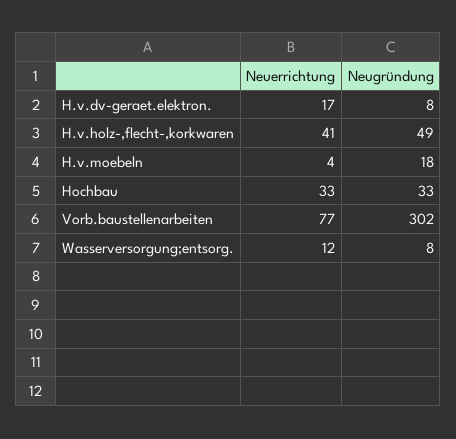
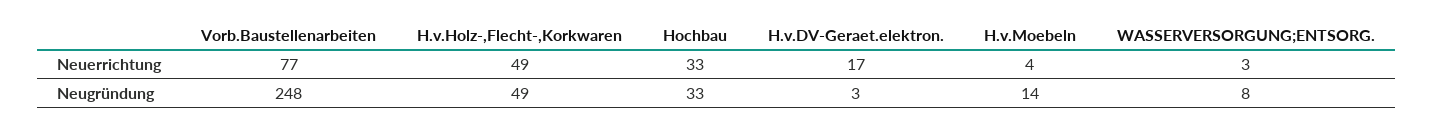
  {
    "Neuerrichtung": {
      "H.v.dv-geraet.elektron.": 17,
-     "H.v.holz-,flecht-,korkwaren": 41,
+     "H.v.holz-,flecht-,korkwaren": 49,
      "H.v.moebeln": 4,
      "Hochbau": 33,
      "Vorb.baustellenarbeiten": 77,
-     "Wasserversorgung;entsorg.": 12
+     "Wasserversorgung;entsorg.": 3
    },
    "Neugründung": {
-     "H.v.dv-geraet.elektron.": 8,
+     "H.v.dv-geraet.elektron.": 3,
      "H.v.holz-,flecht-,korkwaren": 49,
-     "H.v.moebeln": 18,
+     "H.v.moebeln": 14,
      "Hochbau": 33,
-     "Vorb.baustellenarbeiten": 302,
+     "Vorb.baustellenarbeiten": 248,
      "Wasserversorgung;entsorg.": 8
    }
  }

